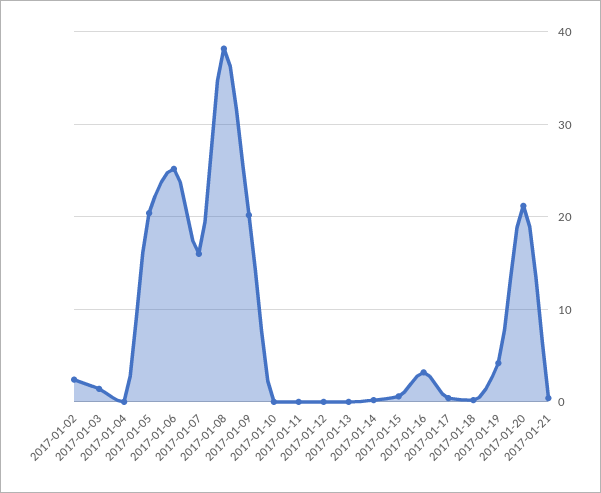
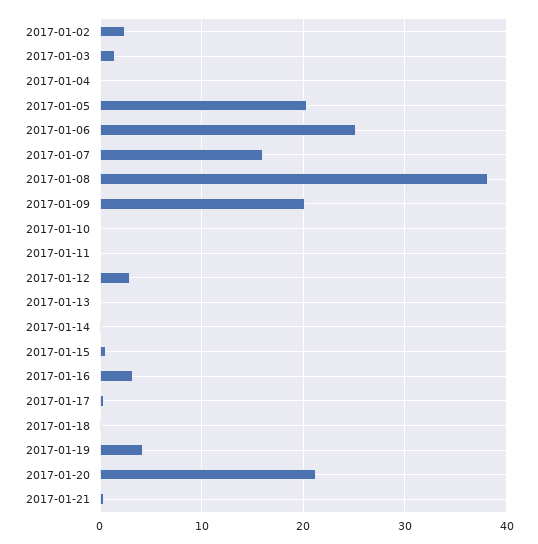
  {
    "2017-01-02": 2,
    "2017-01-03": 1,
    "2017-01-04": 0,
    "2017-01-05": 20,
    "2017-01-06": 25,
    "2017-01-07": 16,
    "2017-01-08": 38,
    "2017-01-09": 20,
    "2017-01-10": 0,
    "2017-01-11": 0,
-   "2017-01-12": 0,
+   "2017-01-12": 3,
    "2017-01-13": 0,
    "2017-01-14": 0,
    "2017-01-15": 1,
    "2017-01-16": 3,
    "2017-01-17": 0,
    "2017-01-18": 0,
    "2017-01-19": 4,
    "2017-01-20": 21,
    "2017-01-21": 0
  }

